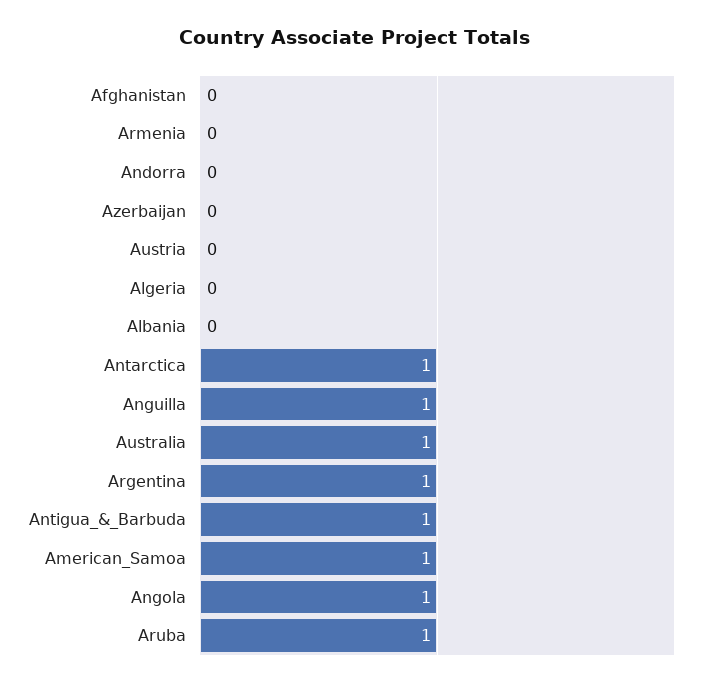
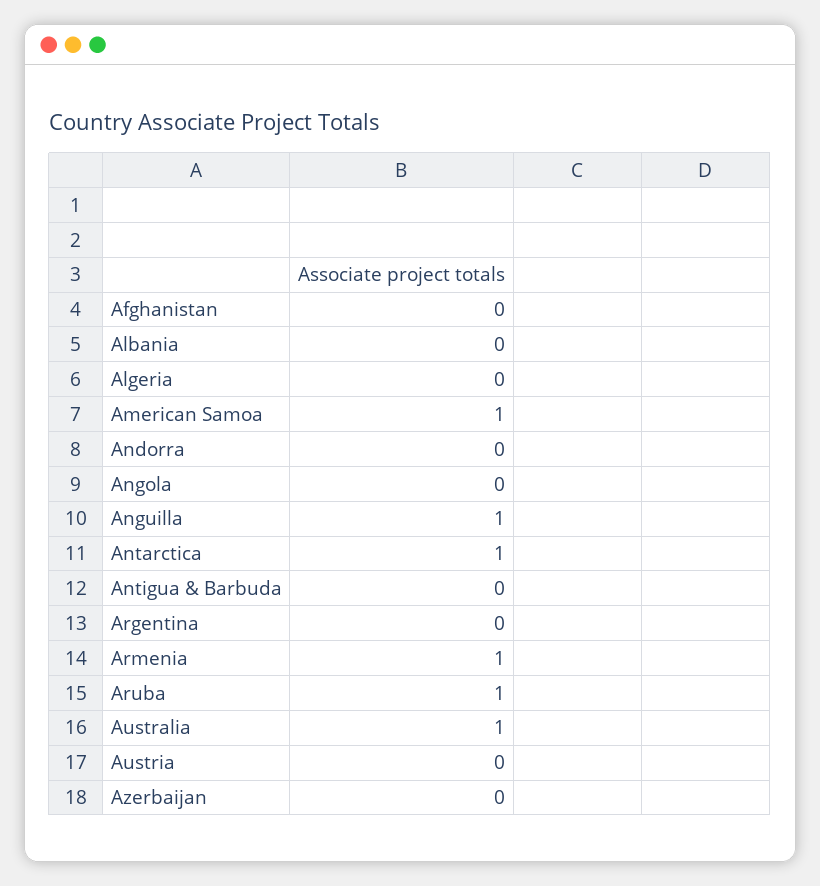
  {
    "Afghanistan": 0,
-   "Armenia": 0,
+   "Armenia": 1,
    "Andorra": 0,
    "Azerbaijan": 0,
    "Austria": 0,
    "Algeria": 0,
    "Albania": 0,
    "Antarctica": 1,
    "Anguilla": 1,
    "Australia": 1,
-   "Argentina": 1,
+   "Argentina": 0,
-   "Antigua_&_Barbuda": 1,
+   "Antigua_&_Barbuda": 0,
    "American_Samoa": 1,
-   "Angola": 1,
+   "Angola": 0,
    "Aruba": 1
  }

